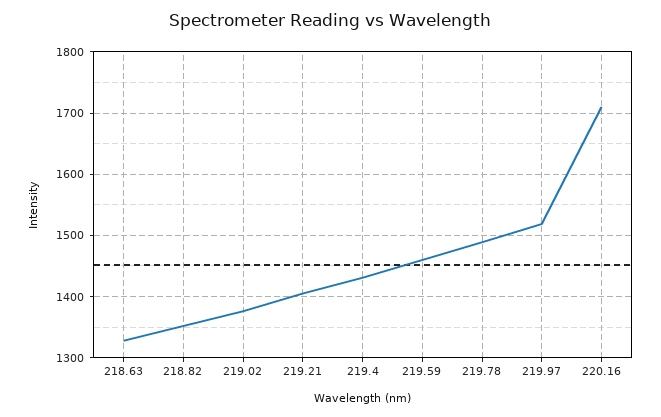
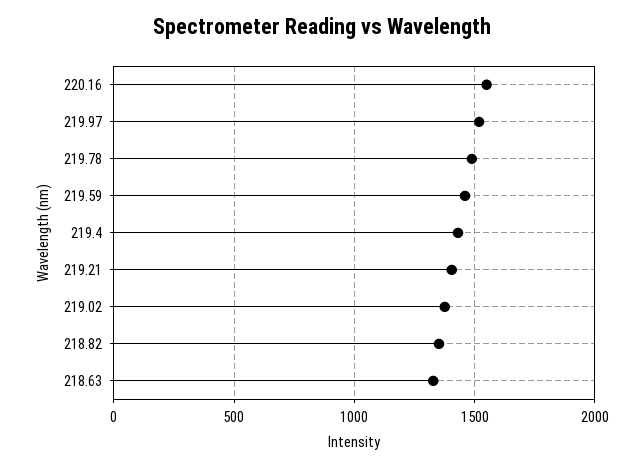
  {
    "218.63": 1330,
    "218.82": 1350,
    "219.02": 1380,
    "219.21": 1410,
    "219.4": 1430,
    "219.59": 1460,
    "219.78": 1490,
    "219.97": 1520,
-   "220.16": 1710
+   "220.16": 1550
  }

